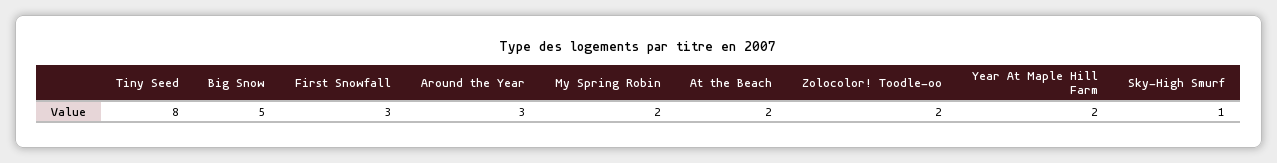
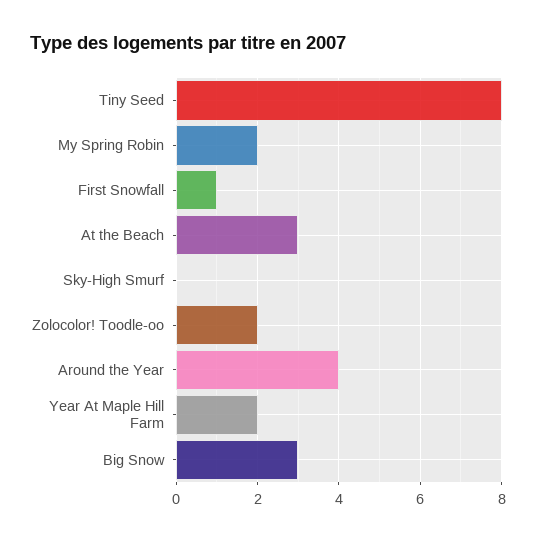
  {
    "Tiny Seed": 8,
-   "Big Snow": 5,
+   "Big Snow": 3,
-   "First Snowfall": 3,
+   "First Snowfall": 1,
-   "Around the Year": 3,
+   "Around the Year": 4,
    "My Spring Robin": 2,
-   "At the Beach": 2,
+   "At the Beach": 3,
    "Zolocolor! Toodle-oo": 2,
    "Year At Maple Hill Farm": 2,
-   "Sky-High Smurf": 1
+   "Sky-High Smurf": 0
  }

